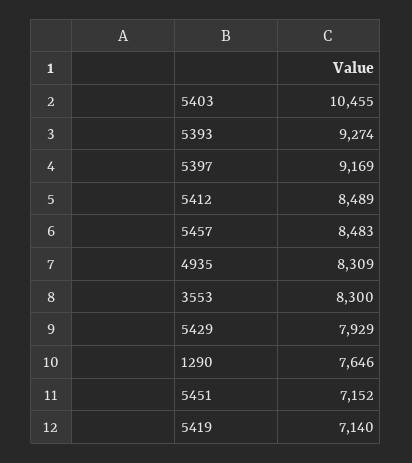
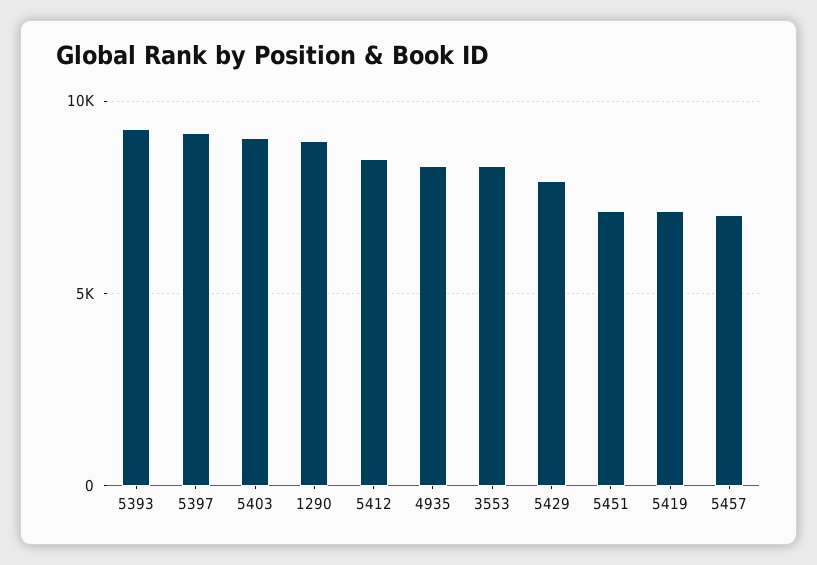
  {
-   "5403": 10455,
+   "5403": 9000,
    "5393": 9274,
    "5397": 9169,
    "5412": 8489,
-   "5457": 8483,
+   "5457": 7000,
    "4935": 8309,
    "3553": 8300,
    "5429": 7929,
-   "1290": 7646,
+   "1290": 9000,
    "5451": 7152,
    "5419": 7140
  }

